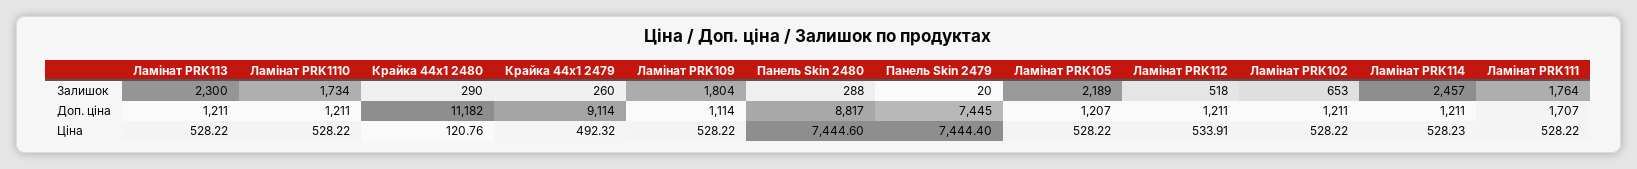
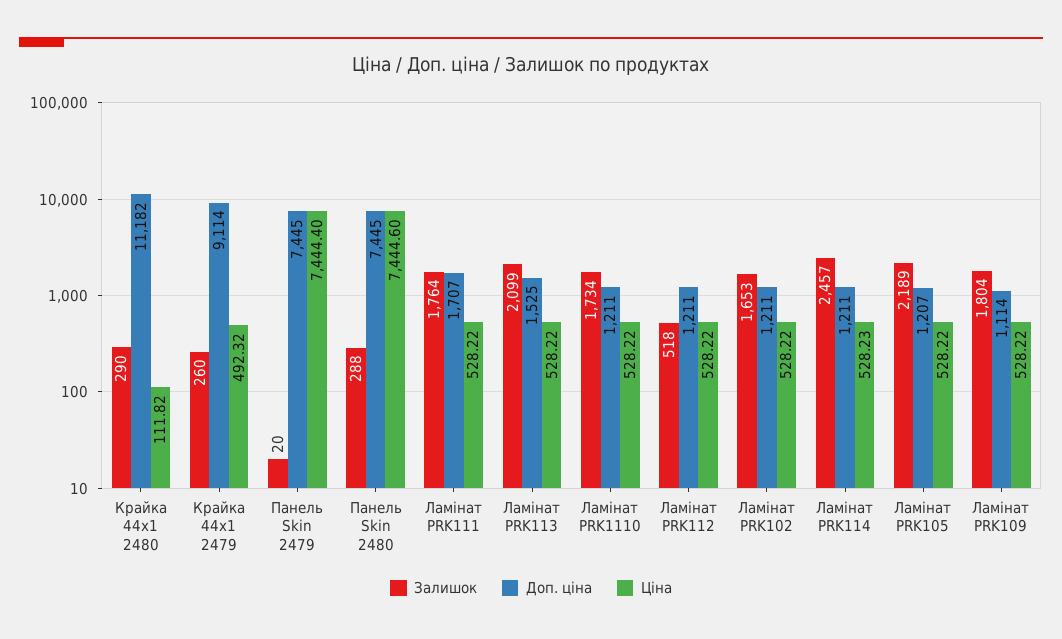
  {
    "Залишок": {
-     "Ламінат PRK113": 2300,
+     "Ламінат PRK113": 2099,
      "Ламінат PRK1110": 1734,
      "Крайка 44x1 2480": 290,
      "Крайка 44x1 2479": 260,
      "Ламінат PRK109": 1804,
      "Панель Skin 2480": 288,
      "Панель Skin 2479": 20,
      "Ламінат PRK105": 2189,
      "Ламінат PRK112": 518,
-     "Ламінат PRK102": 653,
+     "Ламінат PRK102": 1653,
      "Ламінат PRK114": 2457,
      "Ламінат PRK111": 1764
    },
    "Доп. ціна": {
-     "Ламінат PRK113": 1211,
+     "Ламінат PRK113": 1525,
      "Ламінат PRK1110": 1211,
      "Крайка 44x1 2480": 11182,
      "Крайка 44x1 2479": 9114,
      "Ламінат PRK109": 1114,
-     "Панель Skin 2480": 8817,
+     "Панель Skin 2480": 7445,
      "Панель Skin 2479": 7445,
      "Ламінат PRK105": 1207,
      "Ламінат PRK112": 1211,
      "Ламінат PRK102": 1211,
      "Ламінат PRK114": 1211,
      "Ламінат PRK111": 1707
    },
    "Ціна": {
      "Ламінат PRK113": 528.22,
      "Ламінат PRK1110": 528.22,
-     "Крайка 44x1 2480": 120.76,
+     "Крайка 44x1 2480": 111.82,
      "Крайка 44x1 2479": 492.32,
      "Ламінат PRK109": 528.22,
      "Панель Skin 2480": 7444.6,
      "Панель Skin 2479": 7444.4,
      "Ламінат PRK105": 528.22,
-     "Ламінат PRK112": 533.91,
+     "Ламінат PRK112": 528.22,
      "Ламінат PRK102": 528.22,
      "Ламінат PRK114": 528.23,
      "Ламінат PRK111": 528.22
    }
  }

